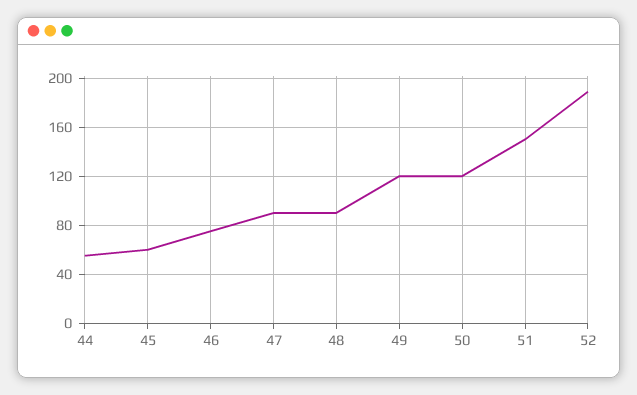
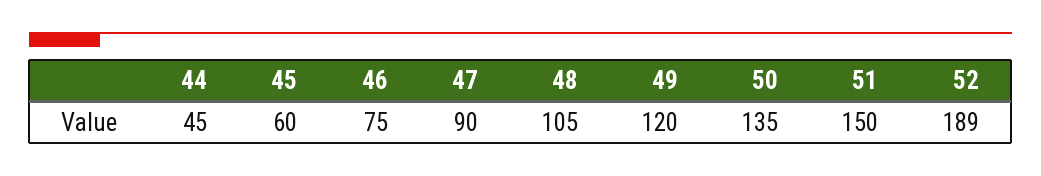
  {
-   "44": 55,
+   "44": 45,
    "45": 60,
    "46": 75,
    "47": 90,
-   "48": 90,
+   "48": 105,
    "49": 120,
-   "50": 120,
+   "50": 135,
    "51": 150,
    "52": 189
  }

